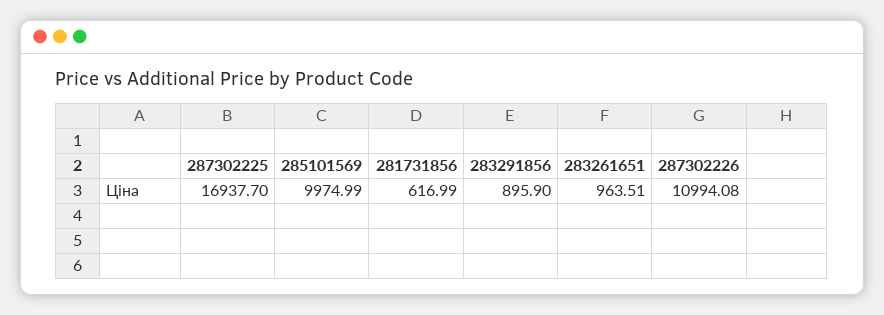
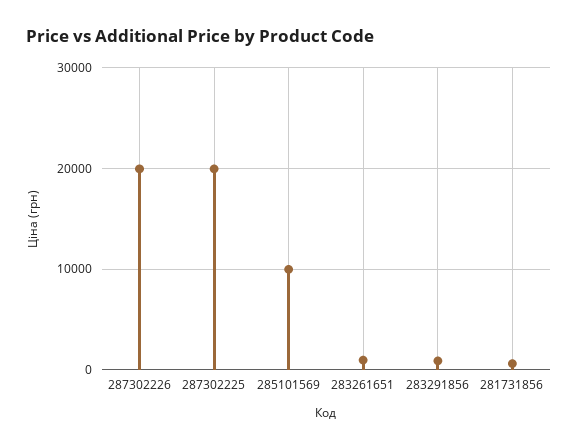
  {
-   "287302225": 16937.7,
+   "287302225": 20000,
    "285101569": 9974.99,
    "281731856": 616.99,
    "283291856": 895.9,
    "283261651": 963.51,
-   "287302226": 10994.08
+   "287302226": 20000
  }

